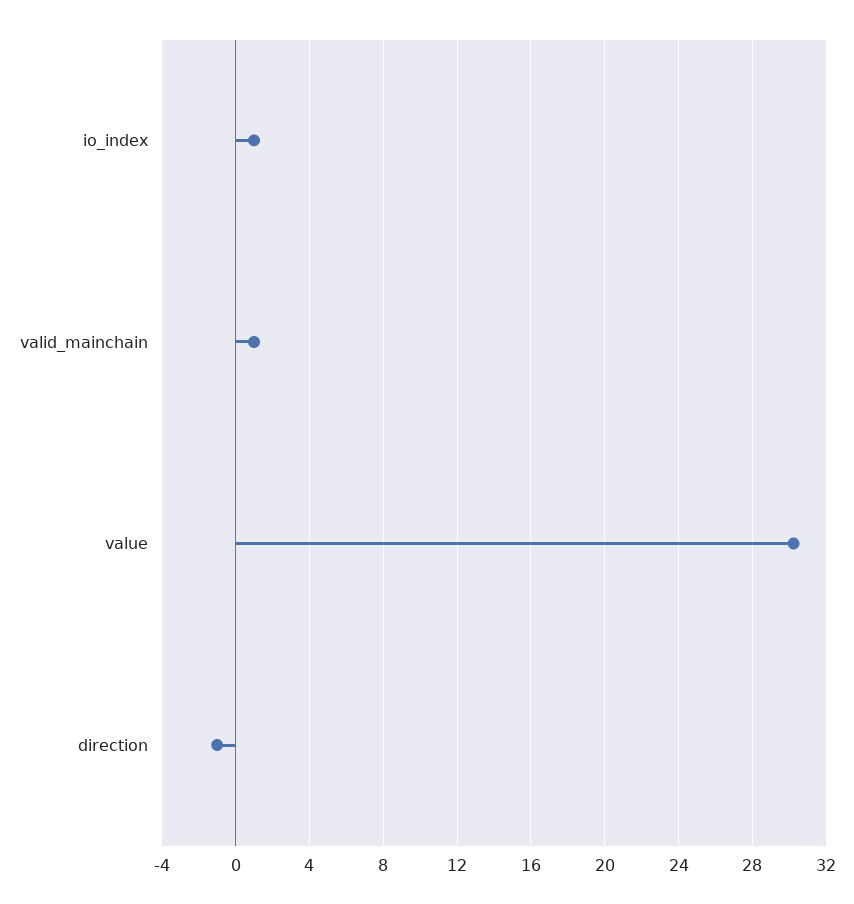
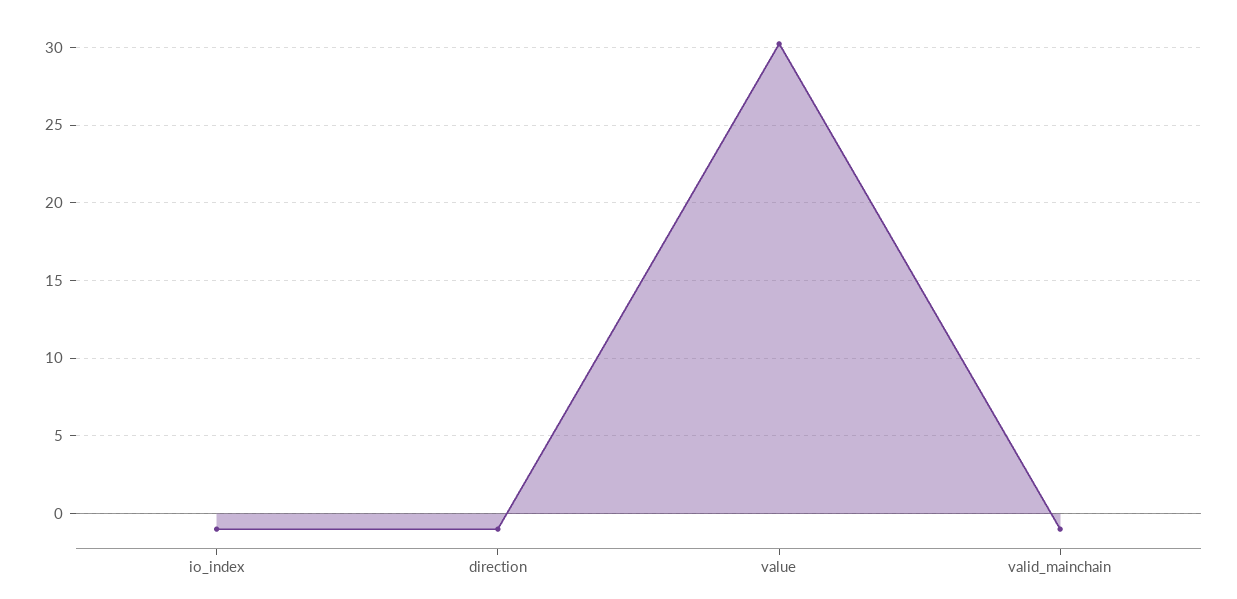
  {
-   "io_index": 1,
+   "io_index": -1,
-   "valid_mainchain": 1,
+   "valid_mainchain": -1,
    "value": 30,
    "direction": -1
  }

